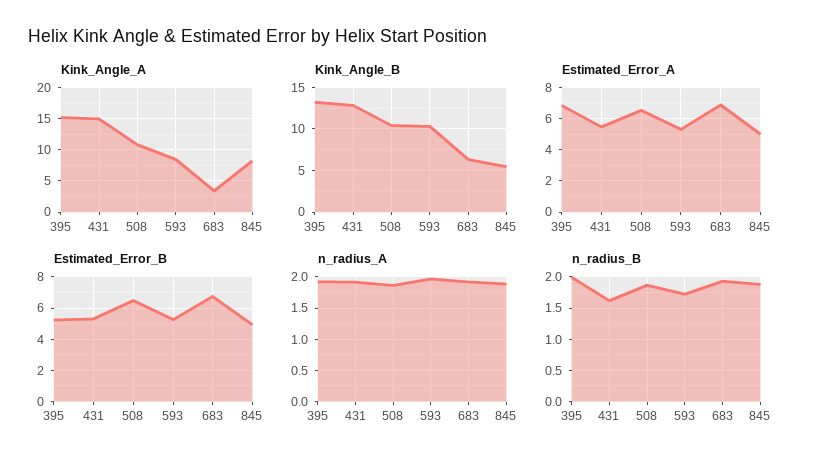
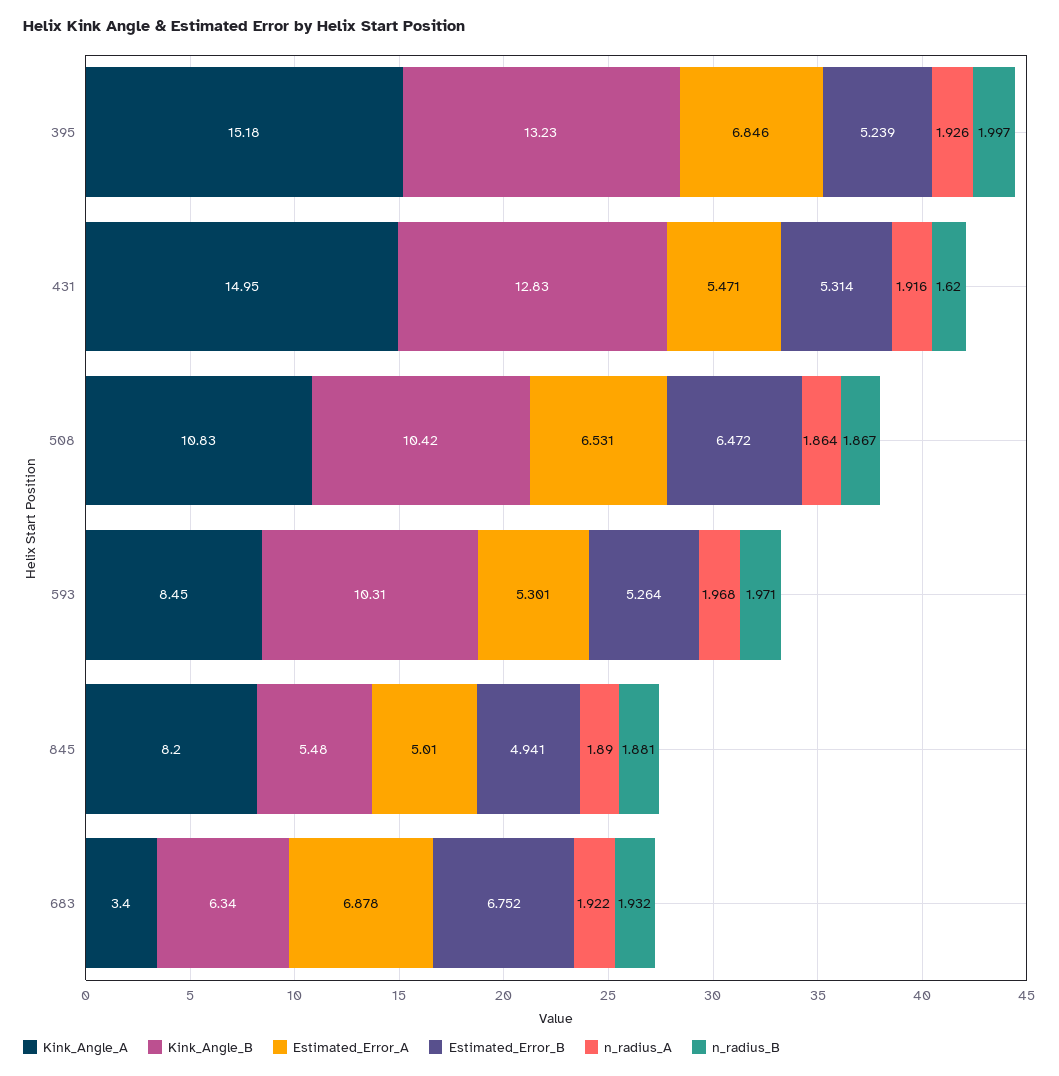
  {
    "Kink_Angle_A": {
      "395": 15.18,
      "431": 14.95,
      "508": 10.83,
      "593": 8.45,
      "683": 3.4,
      "845": 8.2
    },
    "Kink_Angle_B": {
      "395": 13.23,
      "431": 12.83,
      "508": 10.42,
      "593": 10.31,
      "683": 6.34,
      "845": 5.48
    },
    "Estimated_Error_A": {
      "395": 6.846,
      "431": 5.471,
      "508": 6.531,
      "593": 5.301,
      "683": 6.878,
      "845": 5.01
    },
    "Estimated_Error_B": {
      "395": 5.239,
      "431": 5.314,
      "508": 6.472,
      "593": 5.264,
      "683": 6.752,
      "845": 4.941
    },
    "n_radius_A": {
      "395": 1.926,
      "431": 1.916,
      "508": 1.864,
      "593": 1.968,
      "683": 1.922,
      "845": 1.89
    },
    "n_radius_B": {
      "395": 1.997,
      "431": 1.62,
      "508": 1.867,
-     "593": 1.7,
+     "593": 1.971,
      "683": 1.932,
      "845": 1.881
    }
  }

